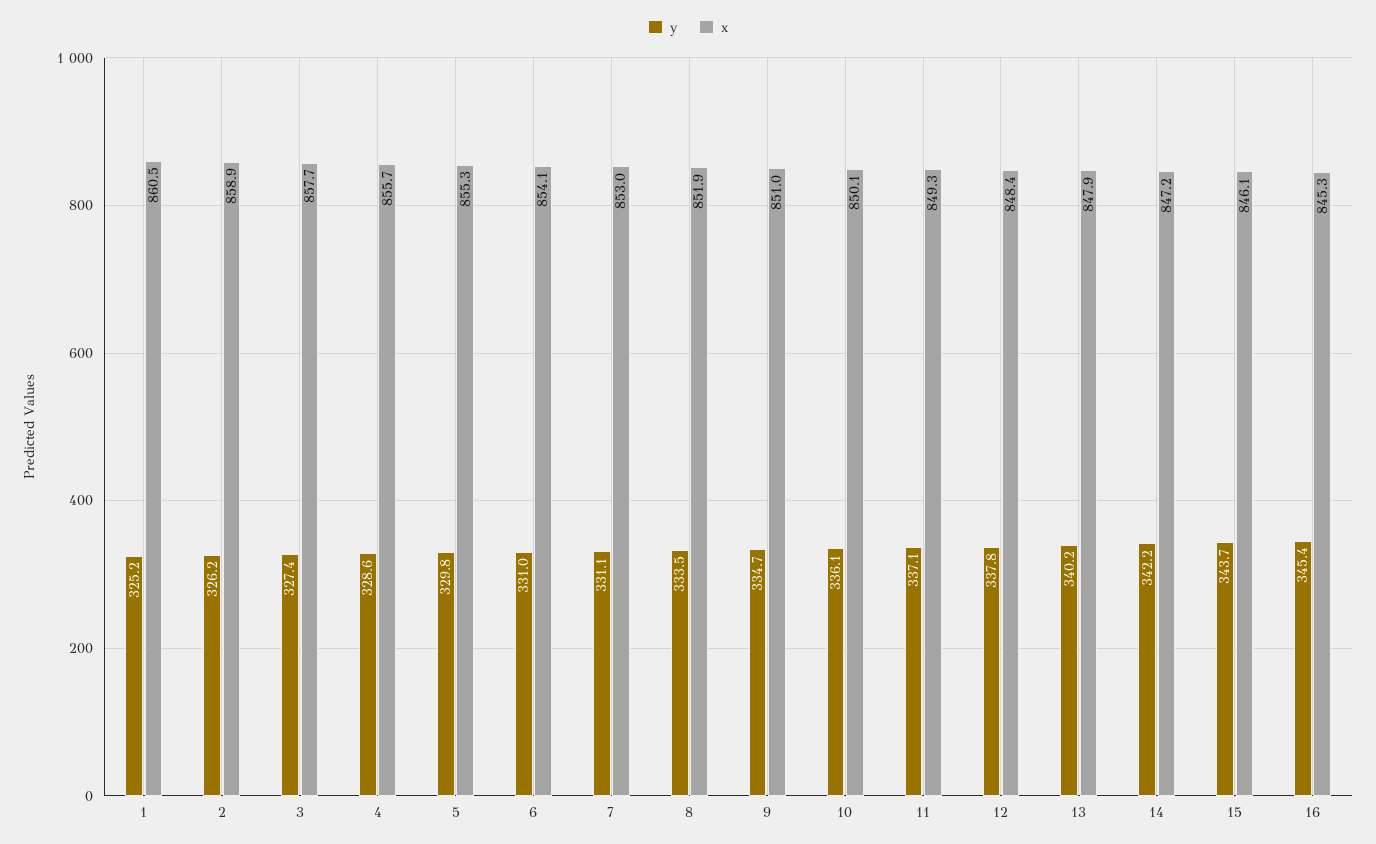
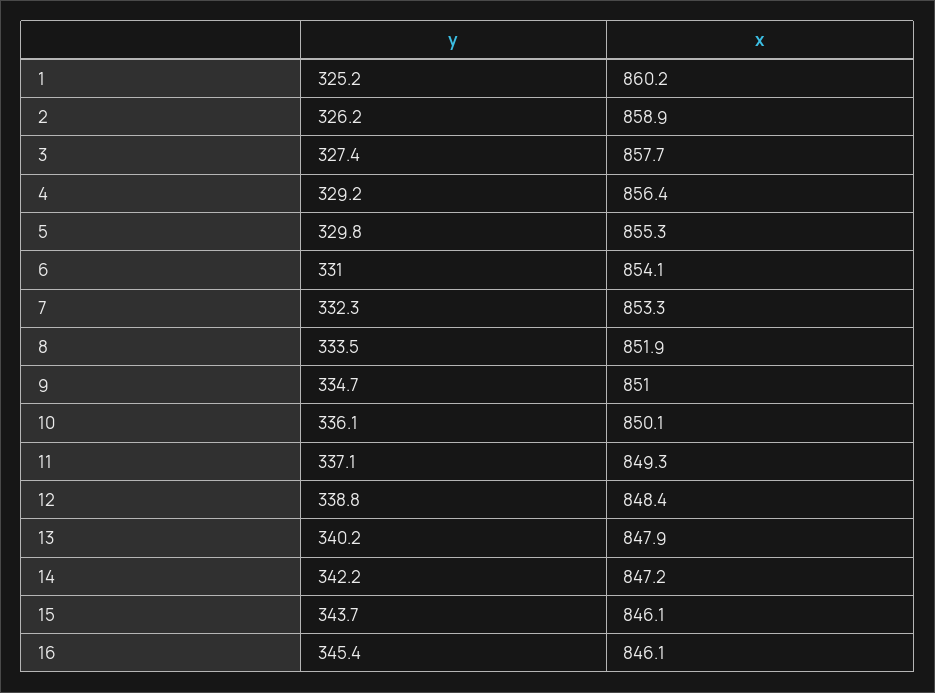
  {
    "y": {
      "1": 325.2,
      "2": 326.2,
      "3": 327.4,
-     "4": 328.6,
+     "4": 329.2,
      "5": 329.8,
      "6": 331,
-     "7": 331.1,
+     "7": 332.3,
      "8": 333.5,
      "9": 334.7,
      "10": 336.1,
      "11": 337.1,
-     "12": 337.8,
+     "12": 338.8,
      "13": 340.2,
      "14": 342.2,
      "15": 343.7,
      "16": 345.4
    },
    "x": {
-     "1": 860.5,
+     "1": 860.2,
      "2": 858.9,
      "3": 857.7,
-     "4": 855.7,
+     "4": 856.4,
      "5": 855.3,
      "6": 854.1,
-     "7": 853,
+     "7": 853.3,
      "8": 851.9,
      "9": 851,
      "10": 850.1,
      "11": 849.3,
      "12": 848.4,
      "13": 847.9,
      "14": 847.2,
      "15": 846.1,
-     "16": 845.3
+     "16": 846.1
    }
  }

